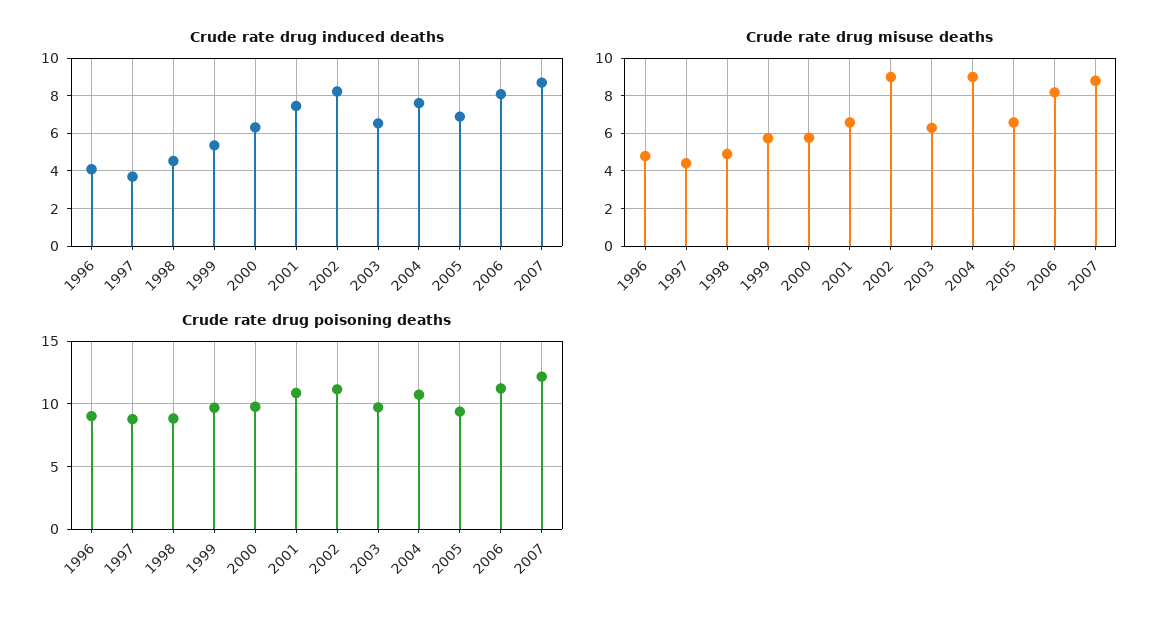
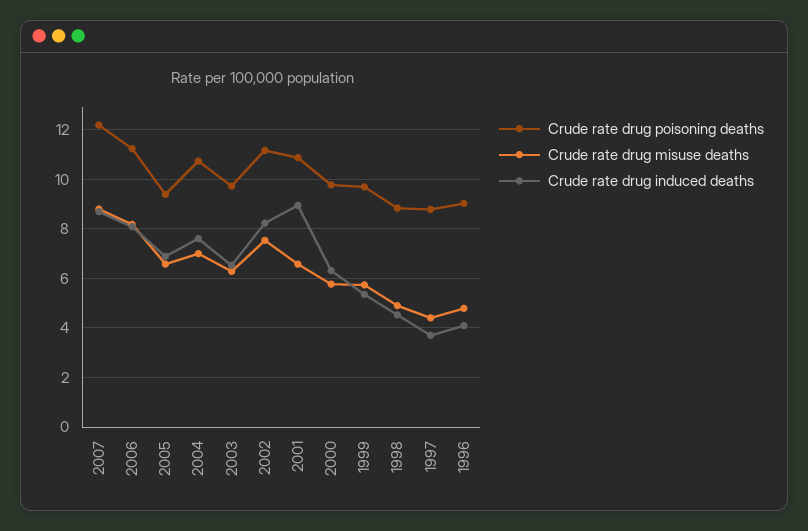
  {
    "Crude rate drug induced deaths": {
      "1996": 4,
      "1997": 3.75,
      "1998": 4.5,
      "1999": 5.25,
      "2000": 6.25,
-     "2001": 7.5,
+     "2001": 9,
      "2002": 8.25,
      "2003": 6.5,
      "2004": 7.5,
      "2005": 7,
      "2006": 8,
      "2007": 8.75
    },
    "Crude rate drug misuse deaths": {
      "1996": 4.75,
      "1997": 4.5,
      "1998": 5,
      "1999": 5.75,
      "2000": 5.75,
      "2001": 6.5,
-     "2002": 9,
+     "2002": 7.5,
      "2003": 6.25,
-     "2004": 9,
+     "2004": 7,
      "2005": 6.5,
      "2006": 8.25,
      "2007": 8.75
    },
    "Crude rate drug poisoning deaths": {
      "1996": 9,
      "1997": 8.75,
      "1998": 8.75,
      "1999": 9.75,
      "2000": 9.75,
      "2001": 11,
      "2002": 11.25,
      "2003": 9.75,
      "2004": 10.75,
      "2005": 9.5,
      "2006": 11.25,
      "2007": 12.25
    }
  }

